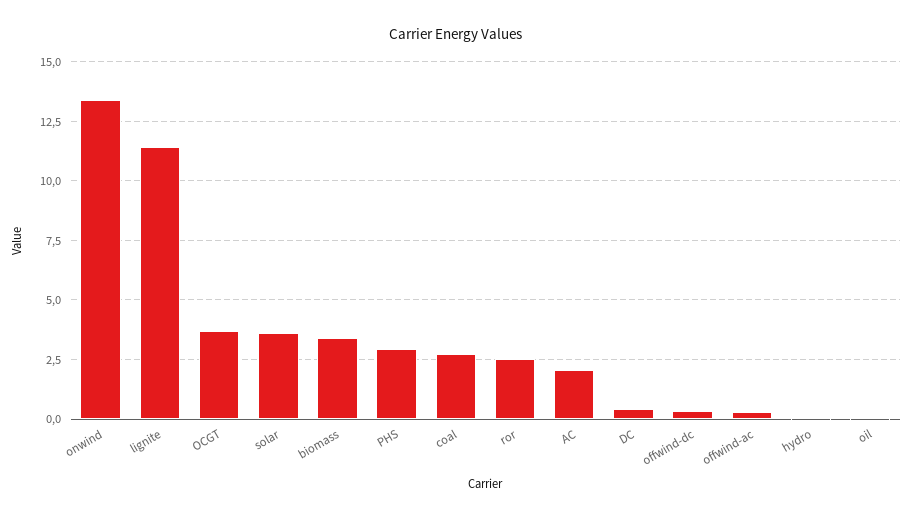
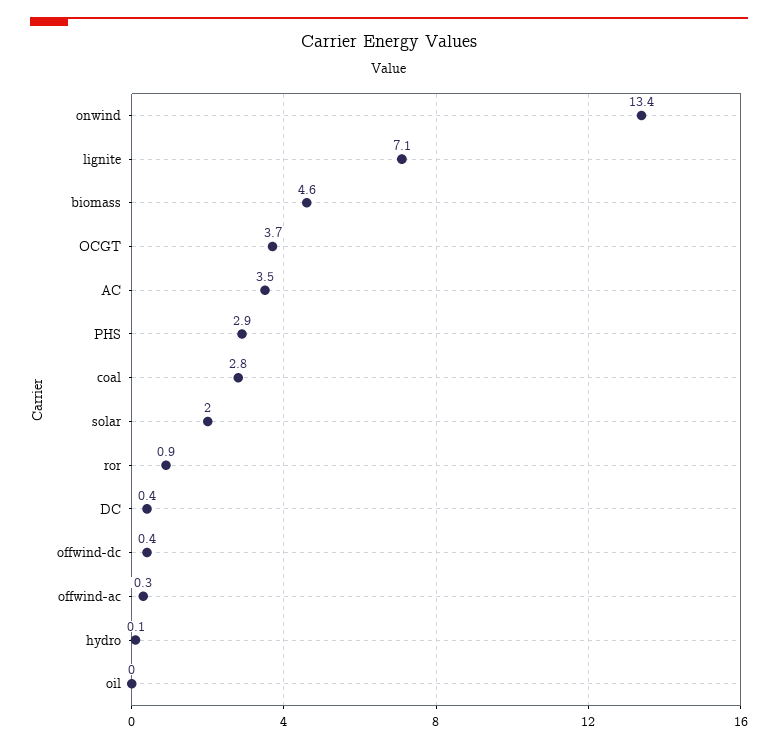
  {
    "onwind": 13.4,
-   "lignite": 11.5,
+   "lignite": 7.1,
    "OCGT": 3.7,
-   "solar": 3.5,
+   "solar": 2,
-   "biomass": 3.5,
+   "biomass": 4.6,
    "PHS": 2.9,
    "coal": 2.8,
-   "ror": 2.5,
+   "ror": 0.9,
-   "AC": 2,
+   "AC": 3.5,
    "DC": 0.4,
    "offwind-dc": 0.4,
    "offwind-ac": 0.3,
    "hydro": 0.1,
    "oil": 0
  }

